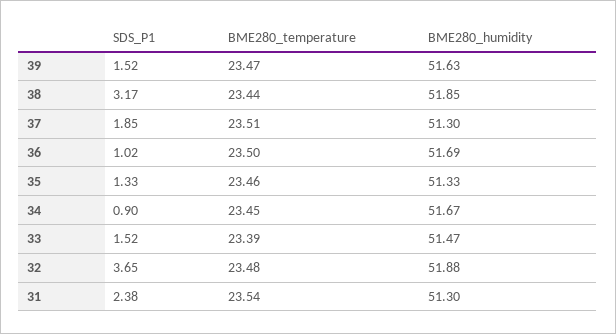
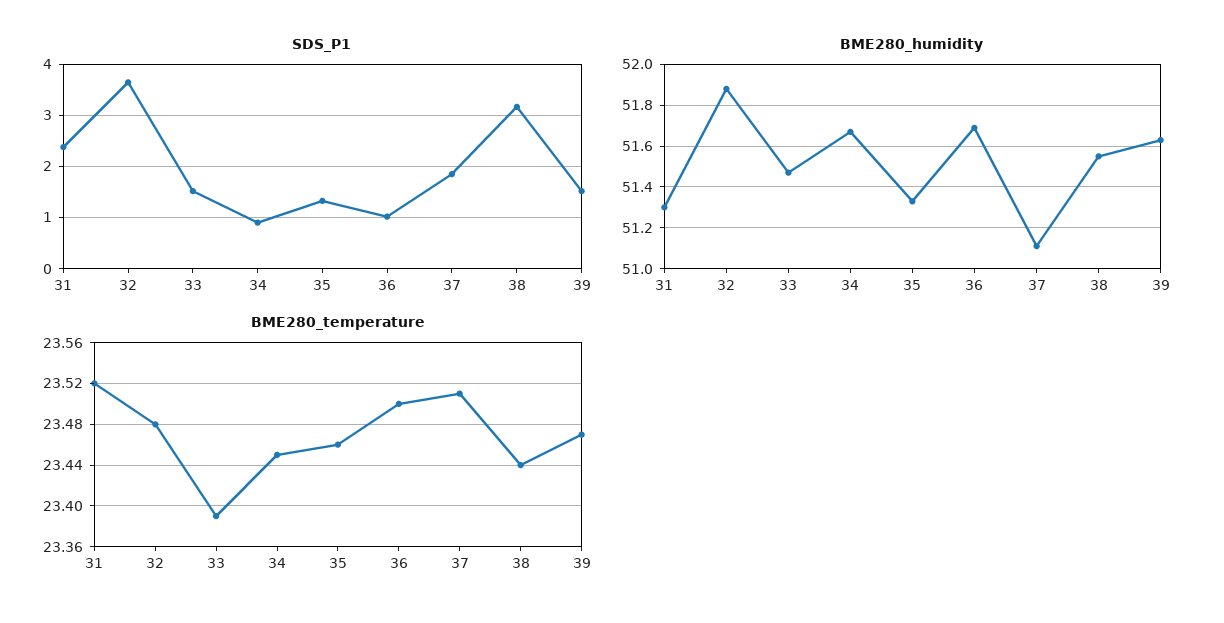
  {
    "SDS_P1": {
      "39": 1.52,
      "38": 3.17,
      "37": 1.85,
      "36": 1.02,
      "35": 1.33,
      "34": 0.9,
      "33": 1.52,
      "32": 3.65,
      "31": 2.38
    },
    "BME280_temperature": {
      "39": 23.47,
      "38": 23.44,
      "37": 23.51,
      "36": 23.5,
      "35": 23.46,
      "34": 23.45,
      "33": 23.39,
      "32": 23.48,
-     "31": 23.54
+     "31": 23.52
    },
    "BME280_humidity": {
      "39": 51.63,
-     "38": 51.85,
+     "38": 51.55,
-     "37": 51.3,
+     "37": 51.1,
      "36": 51.69,
      "35": 51.33,
      "34": 51.67,
      "33": 51.47,
      "32": 51.88,
      "31": 51.3
    }
  }

